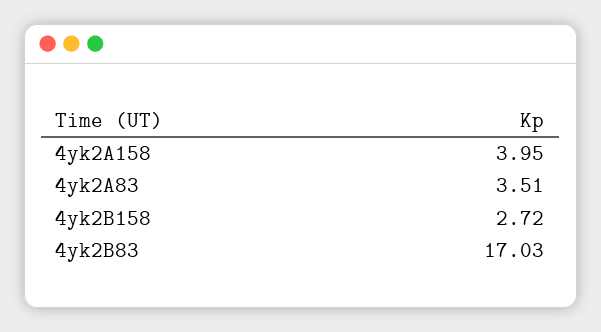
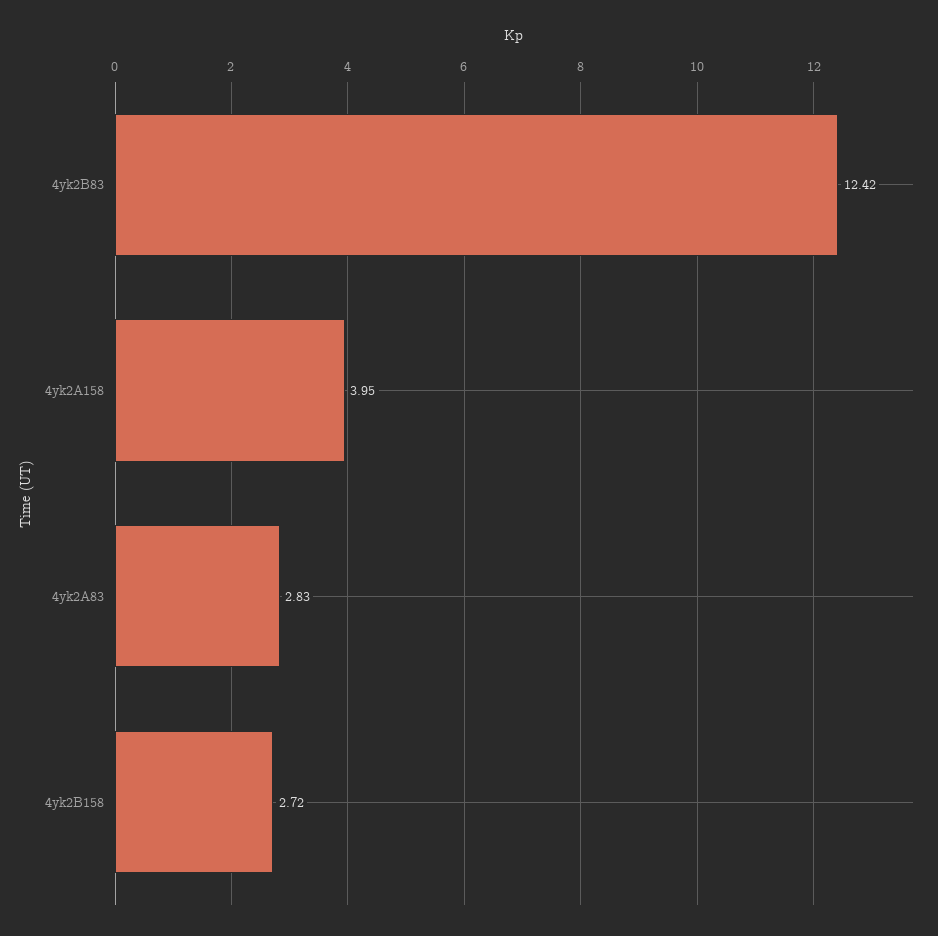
  {
    "4yk2A158": 3.95,
-   "4yk2A83": 3.51,
+   "4yk2A83": 2.83,
    "4yk2B158": 2.72,
-   "4yk2B83": 17.03
+   "4yk2B83": 12.42
  }

